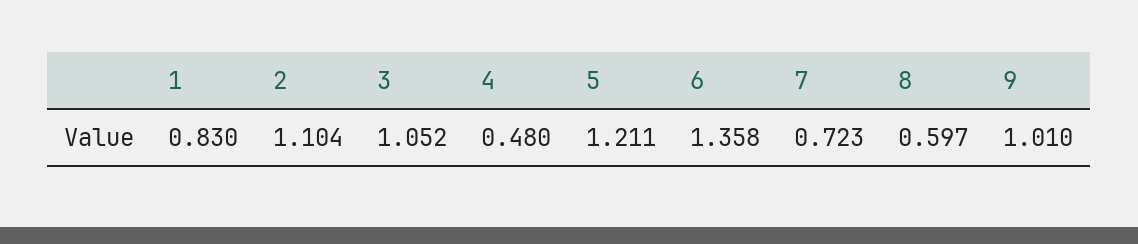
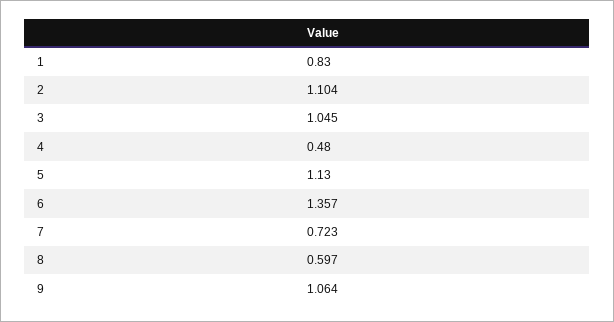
  {
    "1": 0.83,
    "2": 1.104,
-   "3": 1.052,
+   "3": 1.045,
    "4": 0.48,
-   "5": 1.211,
+   "5": 1.13,
-   "6": 1.358,
+   "6": 1.357,
    "7": 0.723,
    "8": 0.597,
-   "9": 1.01
+   "9": 1.064
  }

